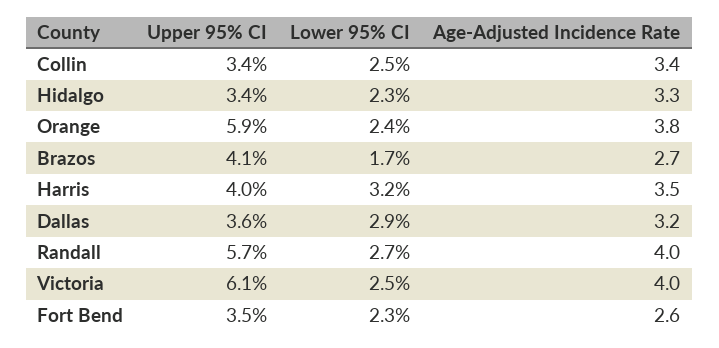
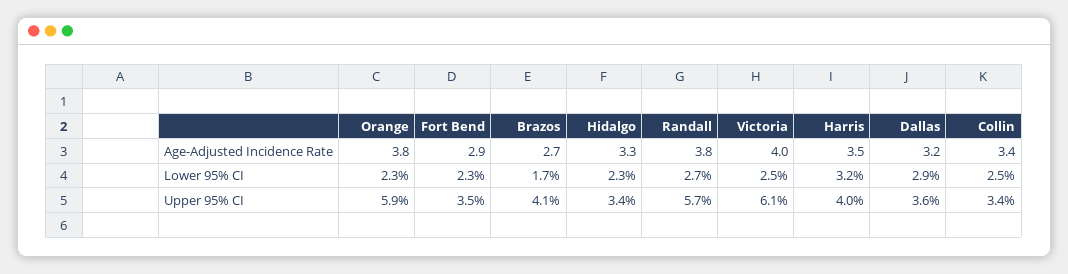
  {
    "Upper 95% CI": {
      "Collin": 3.4,
      "Hidalgo": 3.4,
      "Orange": 5.9,
      "Brazos": 4.1,
      "Harris": 4,
      "Dallas": 3.6,
      "Randall": 5.7,
      "Victoria": 6.1,
      "Fort Bend": 3.5
    },
    "Lower 95% CI": {
      "Collin": 2.5,
      "Hidalgo": 2.3,
-     "Orange": 2.4,
+     "Orange": 2.3,
      "Brazos": 1.7,
      "Harris": 3.2,
      "Dallas": 2.9,
      "Randall": 2.7,
      "Victoria": 2.5,
      "Fort Bend": 2.3
    },
    "Age-Adjusted Incidence Rate": {
      "Collin": 3.4,
      "Hidalgo": 3.3,
      "Orange": 3.8,
      "Brazos": 2.7,
      "Harris": 3.5,
      "Dallas": 3.2,
-     "Randall": 4,
+     "Randall": 3.8,
      "Victoria": 4,
-     "Fort Bend": 2.6
+     "Fort Bend": 2.9
    }
  }

